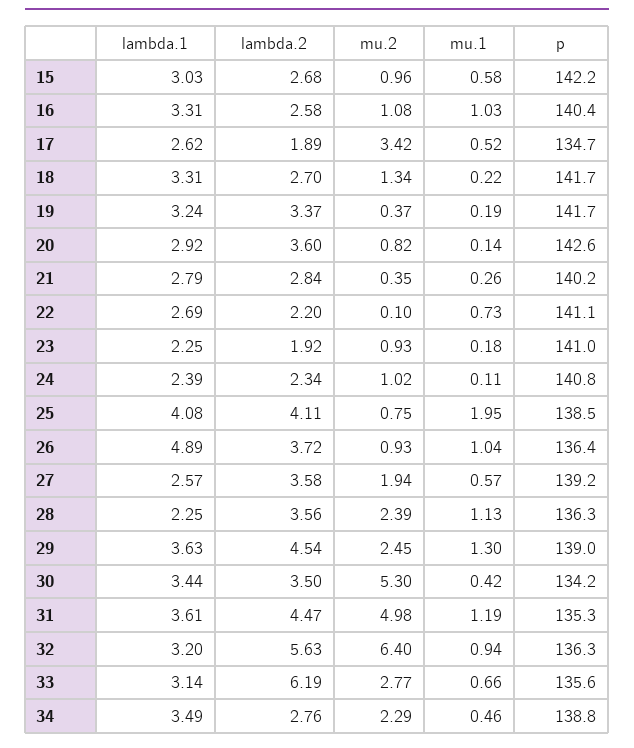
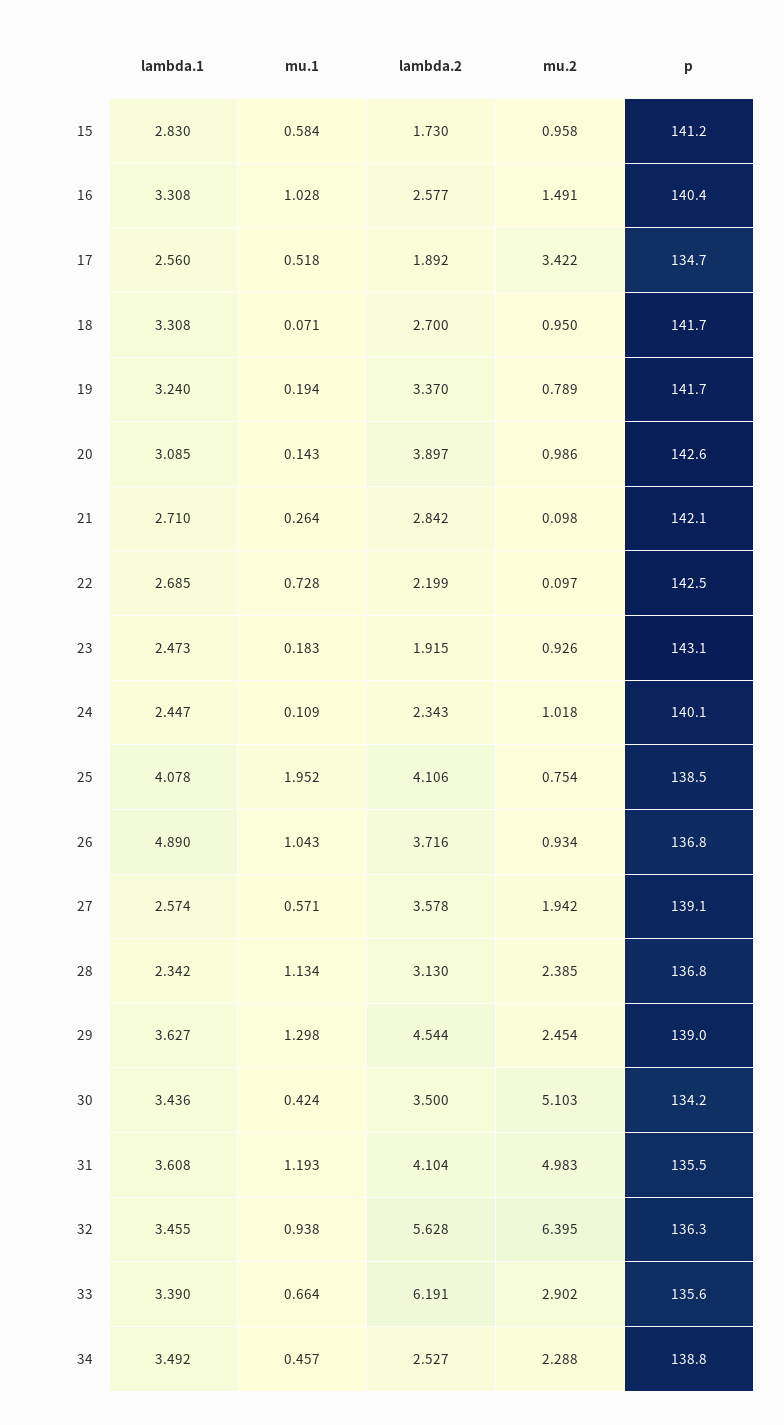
  {
    "lambda.1": {
-     "15": 3.03,
+     "15": 2.83,
      "16": 3.308,
-     "17": 2.62,
+     "17": 2.56,
      "18": 3.308,
      "19": 3.24,
-     "20": 2.92,
+     "20": 3.085,
-     "21": 2.79,
+     "21": 2.71,
      "22": 2.685,
-     "23": 2.25,
+     "23": 2.473,
-     "24": 2.39,
+     "24": 2.447,
      "25": 4.078,
      "26": 4.89,
      "27": 2.574,
-     "28": 2.25,
+     "28": 2.342,
      "29": 3.627,
      "30": 3.436,
      "31": 3.608,
-     "32": 3.2,
+     "32": 3.455,
-     "33": 3.14,
+     "33": 3.39,
      "34": 3.492
    },
    "lambda.2": {
-     "15": 2.68,
+     "15": 1.73,
      "16": 2.577,
      "17": 1.892,
      "18": 2.7,
      "19": 3.37,
-     "20": 3.6,
+     "20": 3.897,
      "21": 2.842,
      "22": 2.199,
      "23": 1.915,
      "24": 2.343,
      "25": 4.106,
      "26": 3.716,
      "27": 3.578,
-     "28": 3.56,
+     "28": 3.13,
      "29": 4.544,
      "30": 3.5,
-     "31": 4.47,
+     "31": 4.104,
      "32": 5.628,
      "33": 6.191,
-     "34": 2.76
+     "34": 2.527
    },
    "mu.2": {
      "15": 0.958,
-     "16": 1.08,
+     "16": 1.491,
      "17": 3.422,
-     "18": 1.34,
+     "18": 0.95,
-     "19": 0.37,
+     "19": 0.789,
-     "20": 0.82,
+     "20": 0.986,
-     "21": 0.35,
+     "21": 0.098,
      "22": 0.097,
      "23": 0.926,
      "24": 1.018,
      "25": 0.754,
      "26": 0.934,
      "27": 1.942,
      "28": 2.385,
      "29": 2.454,
-     "30": 5.3,
+     "30": 5.103,
      "31": 4.983,
      "32": 6.395,
-     "33": 2.77,
+     "33": 2.902,
      "34": 2.288
    },
    "mu.1": {
      "15": 0.584,
      "16": 1.028,
      "17": 0.518,
-     "18": 0.22,
+     "18": 0.071,
      "19": 0.194,
      "20": 0.143,
      "21": 0.264,
      "22": 0.728,
      "23": 0.183,
      "24": 0.109,
      "25": 1.952,
      "26": 1.043,
      "27": 0.571,
      "28": 1.134,
      "29": 1.298,
      "30": 0.424,
      "31": 1.193,
      "32": 0.938,
      "33": 0.664,
      "34": 0.457
    },
    "p": {
-     "15": 142.2,
+     "15": 141.2,
      "16": 140.4,
      "17": 134.7,
      "18": 141.7,
      "19": 141.7,
      "20": 142.6,
-     "21": 140.2,
+     "21": 142.1,
-     "22": 141.1,
+     "22": 142.5,
-     "23": 141,
+     "23": 143.1,
-     "24": 140.8,
+     "24": 140.1,
      "25": 138.5,
-     "26": 136.4,
+     "26": 136.8,
-     "27": 139.2,
+     "27": 139.1,
-     "28": 136.3,
+     "28": 136.8,
      "29": 139,
      "30": 134.2,
-     "31": 135.3,
+     "31": 135.5,
      "32": 136.3,
      "33": 135.6,
      "34": 138.8
    }
  }

